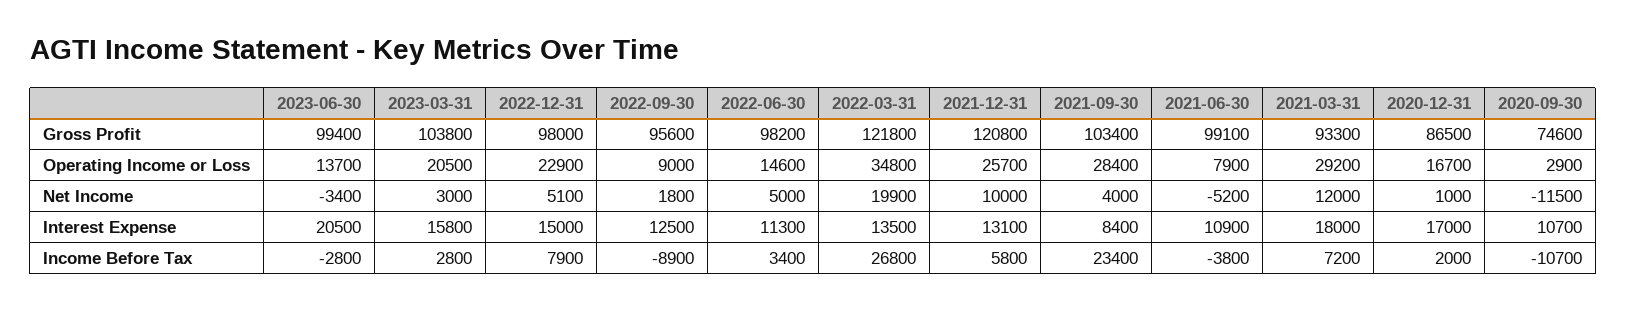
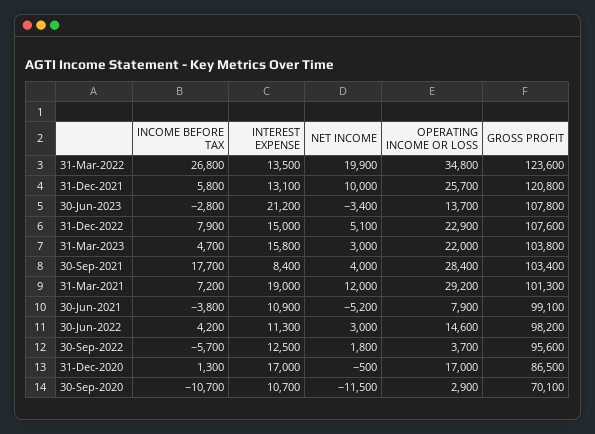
  {
    "2023-06-30": {
-     "Gross Profit": 99400,
+     "Gross Profit": 107800,
      "Operating Income or Loss": 13700,
      "Net Income": -3400,
-     "Interest Expense": 20500,
+     "Interest Expense": 21200,
      "Income Before Tax": -2800
    },
    "2023-03-31": {
      "Gross Profit": 103800,
-     "Operating Income or Loss": 20500,
+     "Operating Income or Loss": 22000,
      "Net Income": 3000,
      "Interest Expense": 15800,
-     "Income Before Tax": 2800
+     "Income Before Tax": 4700
    },
    "2022-12-31": {
-     "Gross Profit": 98000,
+     "Gross Profit": 107600,
      "Operating Income or Loss": 22900,
      "Net Income": 5100,
      "Interest Expense": 15000,
      "Income Before Tax": 7900
    },
    "2022-09-30": {
      "Gross Profit": 95600,
-     "Operating Income or Loss": 9000,
+     "Operating Income or Loss": 3700,
      "Net Income": 1800,
      "Interest Expense": 12500,
-     "Income Before Tax": -8900
+     "Income Before Tax": -5700
    },
    "2022-06-30": {
      "Gross Profit": 98200,
      "Operating Income or Loss": 14600,
-     "Net Income": 5000,
+     "Net Income": 3000,
      "Interest Expense": 11300,
-     "Income Before Tax": 3400
+     "Income Before Tax": 4200
    },
    "2022-03-31": {
-     "Gross Profit": 121800,
+     "Gross Profit": 123600,
      "Operating Income or Loss": 34800,
      "Net Income": 19900,
      "Interest Expense": 13500,
      "Income Before Tax": 26800
    },
    "2021-12-31": {
      "Gross Profit": 120800,
      "Operating Income or Loss": 25700,
      "Net Income": 10000,
      "Interest Expense": 13100,
      "Income Before Tax": 5800
    },
    "2021-09-30": {
      "Gross Profit": 103400,
      "Operating Income or Loss": 28400,
      "Net Income": 4000,
      "Interest Expense": 8400,
-     "Income Before Tax": 23400
+     "Income Before Tax": 17700
    },
    "2021-06-30": {
      "Gross Profit": 99100,
      "Operating Income or Loss": 7900,
      "Net Income": -5200,
      "Interest Expense": 10900,
      "Income Before Tax": -3800
    },
    "2021-03-31": {
-     "Gross Profit": 93300,
+     "Gross Profit": 101300,
      "Operating Income or Loss": 29200,
      "Net Income": 12000,
-     "Interest Expense": 18000,
+     "Interest Expense": 19000,
      "Income Before Tax": 7200
    },
    "2020-12-31": {
      "Gross Profit": 86500,
-     "Operating Income or Loss": 16700,
+     "Operating Income or Loss": 17000,
-     "Net Income": 1000,
+     "Net Income": -500,
      "Interest Expense": 17000,
-     "Income Before Tax": 2000
+     "Income Before Tax": 1300
    },
    "2020-09-30": {
-     "Gross Profit": 74600,
+     "Gross Profit": 70100,
      "Operating Income or Loss": 2900,
      "Net Income": -11500,
      "Interest Expense": 10700,
      "Income Before Tax": -10700
    }
  }

